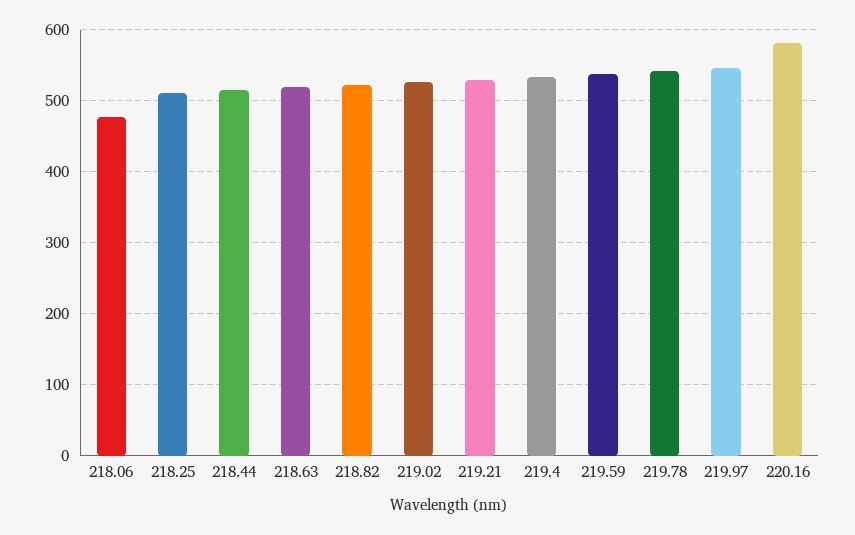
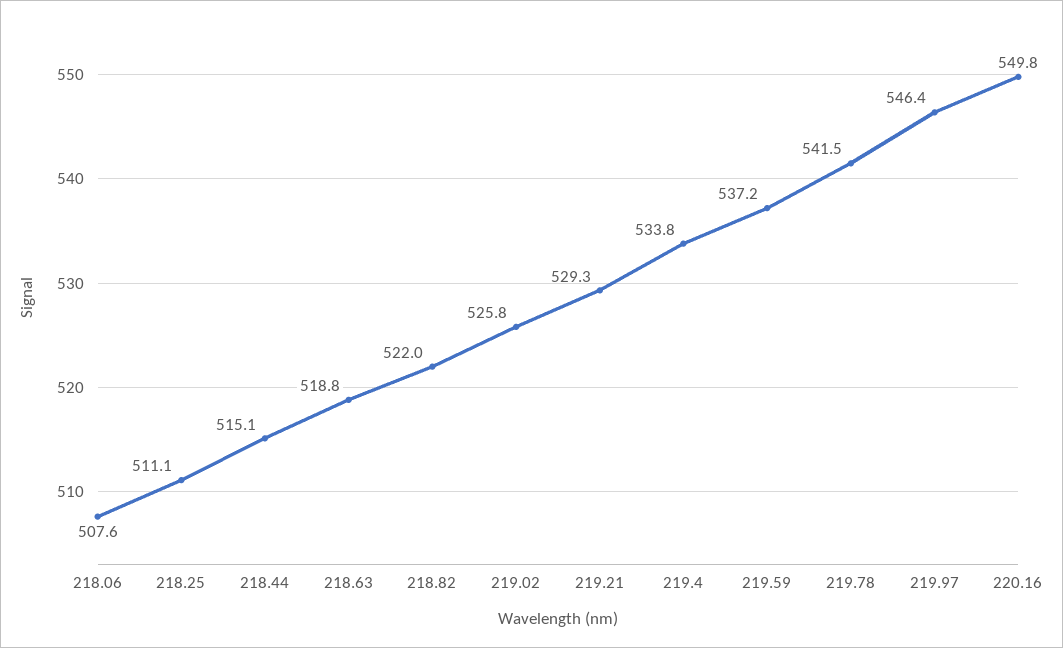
  {
-   "218.06": 480,
+   "218.06": 507.6,
    "218.25": 511.1,
    "218.44": 515.1,
    "218.63": 518.8,
    "218.82": 522,
    "219.02": 525.8,
    "219.21": 529.3,
    "219.4": 533.8,
    "219.59": 537.2,
    "219.78": 541.5,
    "219.97": 546.4,
-   "220.16": 580
+   "220.16": 549.8
  }

